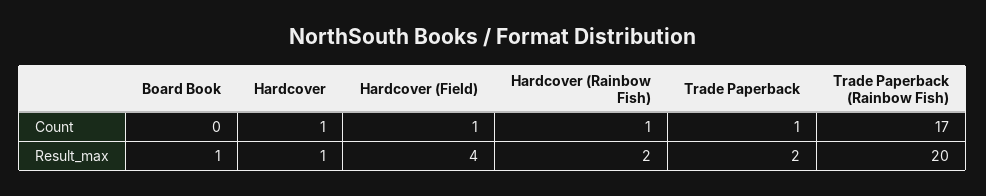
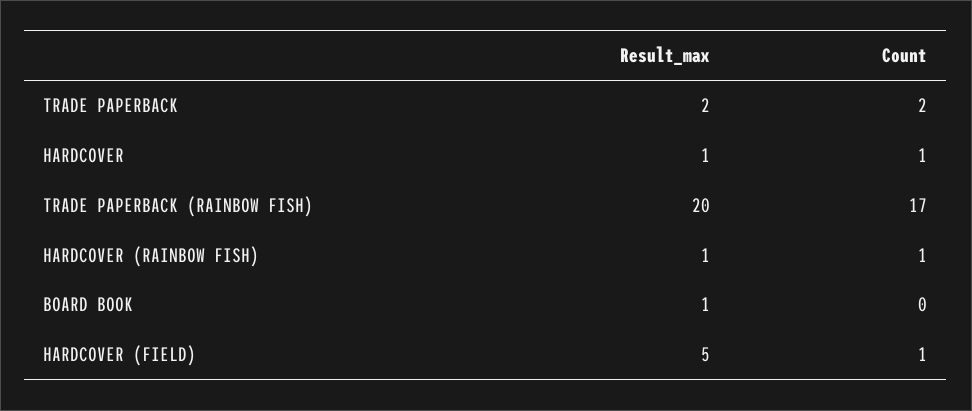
  {
    "Board Book": {
      "Count": 0,
      "Result_max": 1
    },
    "Hardcover": {
      "Count": 1,
      "Result_max": 1
    },
    "Hardcover (Field)": {
      "Count": 1,
-     "Result_max": 4
+     "Result_max": 5
    },
    "Hardcover (Rainbow Fish)": {
      "Count": 1,
-     "Result_max": 2
+     "Result_max": 1
    },
    "Trade Paperback": {
-     "Count": 1,
+     "Count": 2,
      "Result_max": 2
    },
    "Trade Paperback (Rainbow Fish)": {
      "Count": 17,
      "Result_max": 20
    }
  }

